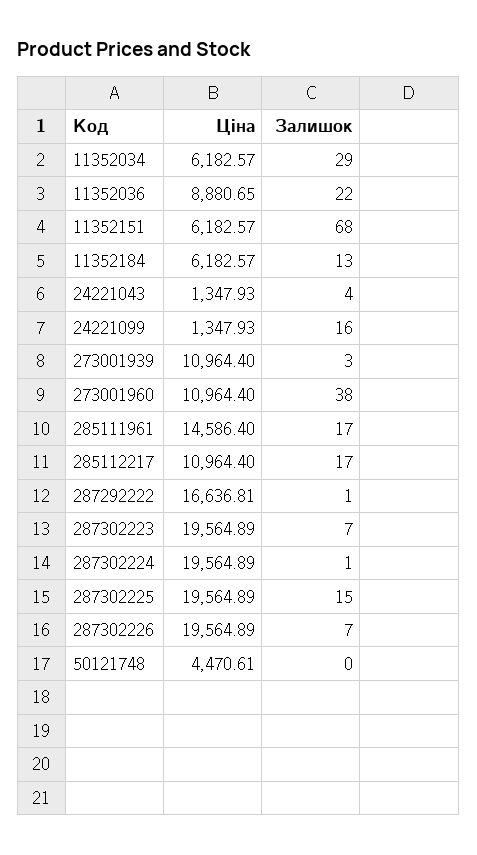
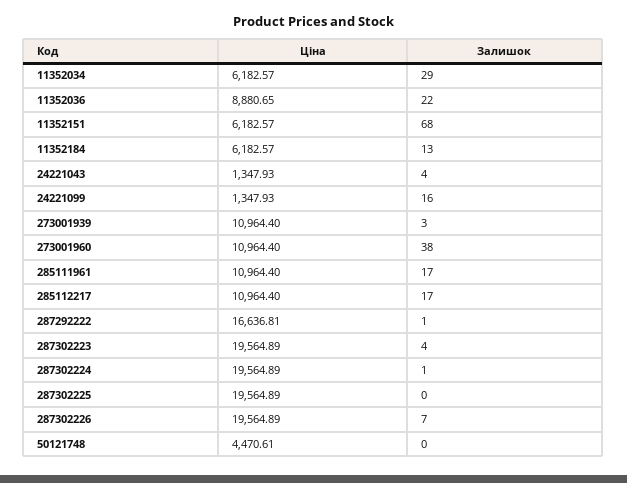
  {
    "Ціна": {
      "11352034": 6182.57,
      "11352036": 8880.65,
      "11352151": 6182.57,
      "11352184": 6182.57,
      "24221043": 1347.93,
      "24221099": 1347.93,
      "273001939": 10964.4,
      "273001960": 10964.4,
-     "285111961": 14586.4,
+     "285111961": 10964.4,
      "285112217": 10964.4,
      "287292222": 16636.81,
      "287302223": 19564.89,
      "287302224": 19564.89,
      "287302225": 19564.89,
      "287302226": 19564.89,
      "50121748": 4470.61
    },
    "Залишок": {
      "11352034": 29,
      "11352036": 22,
      "11352151": 68,
      "11352184": 13,
      "24221043": 4,
      "24221099": 16,
      "273001939": 3,
      "273001960": 38,
      "285111961": 17,
      "285112217": 17,
      "287292222": 1,
-     "287302223": 7,
+     "287302223": 4,
      "287302224": 1,
-     "287302225": 15,
+     "287302225": 0,
      "287302226": 7,
      "50121748": 0
    }
  }

